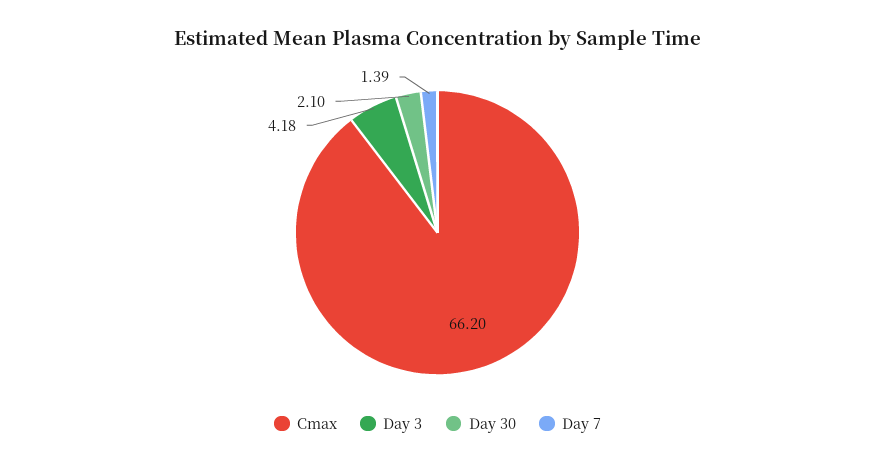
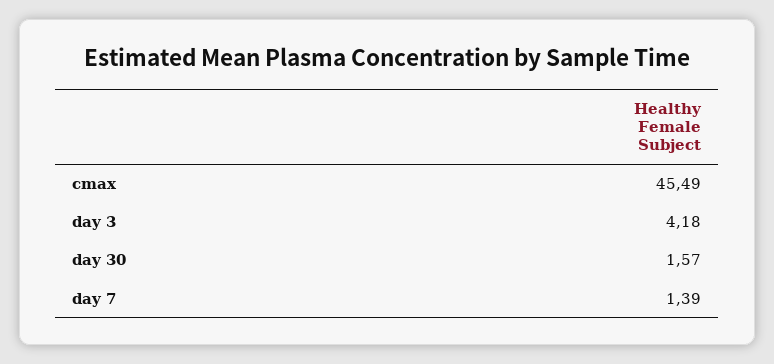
  {
-   "Cmax": 66.2,
+   "Cmax": 45.49,
    "Day 3": 4.18,
-   "Day 30": 2.1,
+   "Day 30": 1.57,
    "Day 7": 1.39
  }

